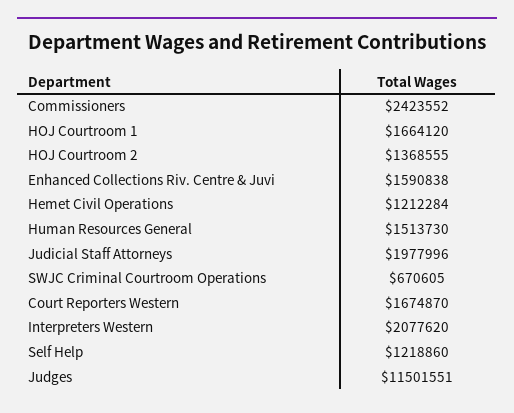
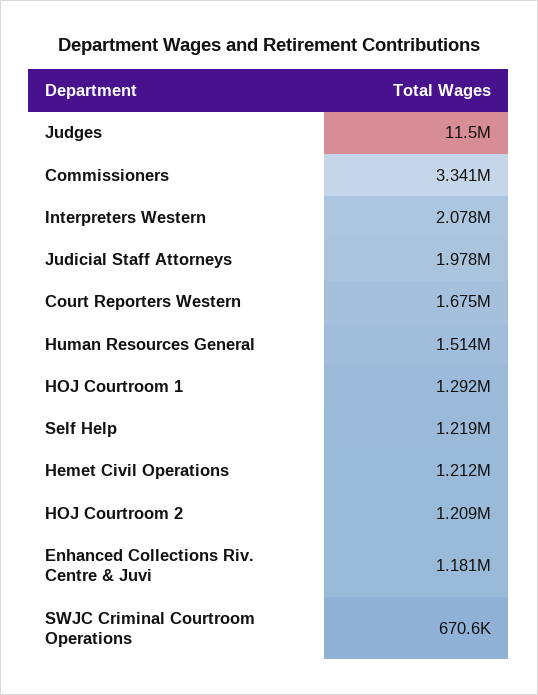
  {
-   "Commissioners": 2423552,
+   "Commissioners": 3341000,
-   "HOJ Courtroom 1": 1664120,
+   "HOJ Courtroom 1": 1292000,
-   "HOJ Courtroom 2": 1368555,
+   "HOJ Courtroom 2": 1209000,
-   "Enhanced Collections Riv. Centre & Juvi": 1590838,
+   "Enhanced Collections Riv. Centre & Juvi": 1181000,
    "Hemet Civil Operations": 1212284,
    "Human Resources General": 1513730,
    "Judicial Staff Attorneys": 1977996,
    "SWJC Criminal Courtroom Operations": 670605,
    "Court Reporters Western": 1674870,
    "Interpreters Western": 2077620,
    "Self Help": 1218860,
    "Judges": 11501551
  }

